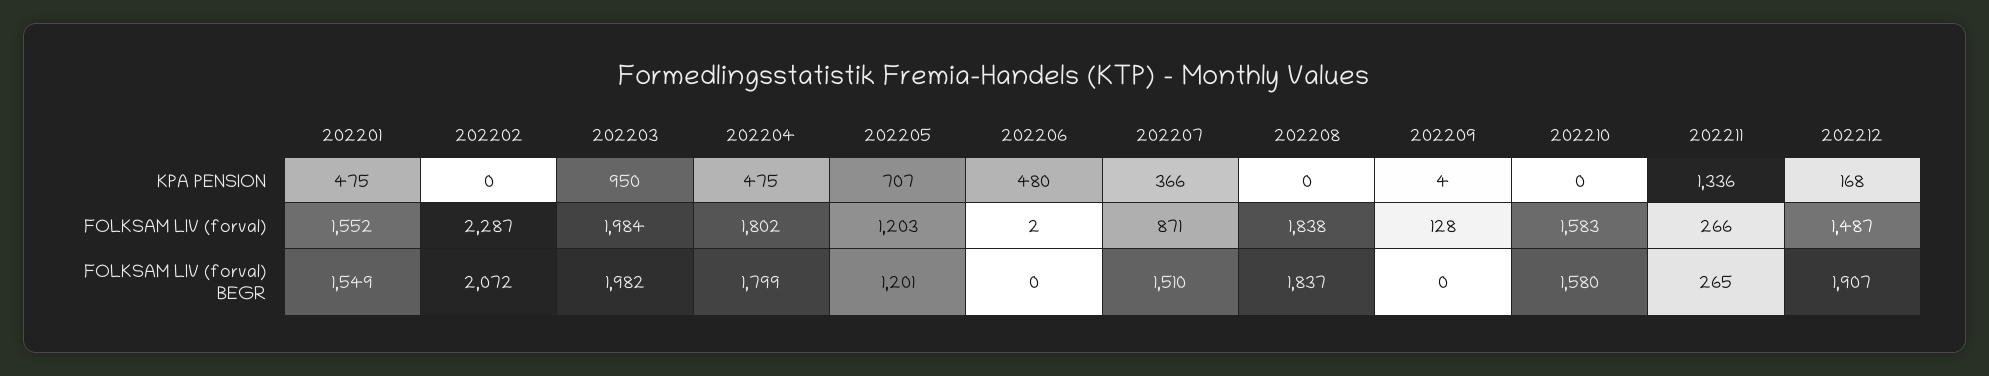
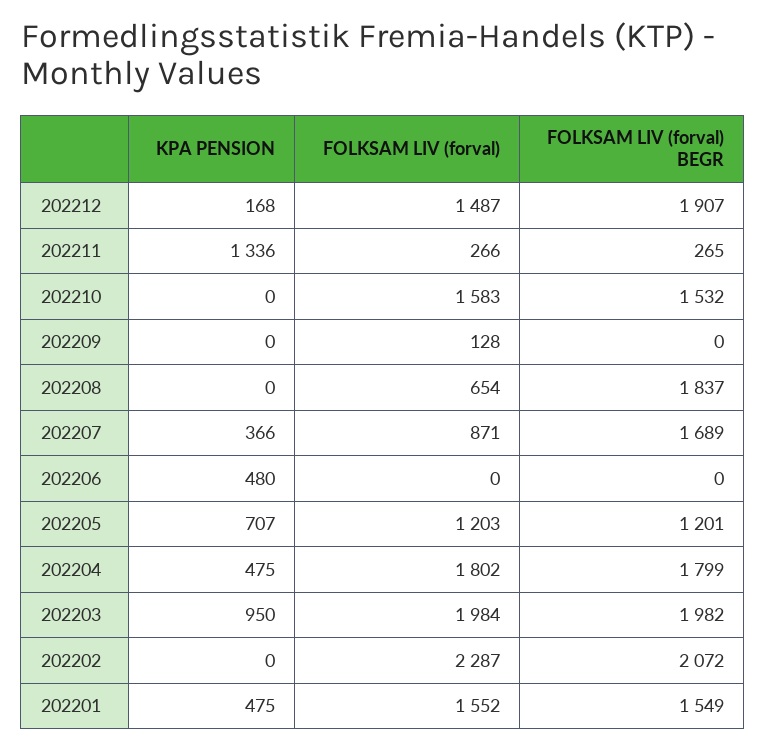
  {
    "202201": {
      "KPA PENSION": 475,
      "FOLKSAM LIV (forval)": 1552,
      "FOLKSAM LIV (forval) BEGR": 1549
    },
    "202202": {
      "KPA PENSION": 0,
      "FOLKSAM LIV (forval)": 2287,
      "FOLKSAM LIV (forval) BEGR": 2072
    },
    "202203": {
      "KPA PENSION": 950,
      "FOLKSAM LIV (forval)": 1984,
      "FOLKSAM LIV (forval) BEGR": 1982
    },
    "202204": {
      "KPA PENSION": 475,
      "FOLKSAM LIV (forval)": 1802,
      "FOLKSAM LIV (forval) BEGR": 1799
    },
    "202205": {
      "KPA PENSION": 707,
      "FOLKSAM LIV (forval)": 1203,
      "FOLKSAM LIV (forval) BEGR": 1201
    },
    "202206": {
      "KPA PENSION": 480,
-     "FOLKSAM LIV (forval)": 2,
+     "FOLKSAM LIV (forval)": 0,
      "FOLKSAM LIV (forval) BEGR": 0
    },
    "202207": {
      "KPA PENSION": 366,
      "FOLKSAM LIV (forval)": 871,
-     "FOLKSAM LIV (forval) BEGR": 1510
+     "FOLKSAM LIV (forval) BEGR": 1689
    },
    "202208": {
      "KPA PENSION": 0,
-     "FOLKSAM LIV (forval)": 1838,
+     "FOLKSAM LIV (forval)": 654,
      "FOLKSAM LIV (forval) BEGR": 1837
    },
    "202209": {
-     "KPA PENSION": 4,
+     "KPA PENSION": 0,
      "FOLKSAM LIV (forval)": 128,
      "FOLKSAM LIV (forval) BEGR": 0
    },
    "202210": {
      "KPA PENSION": 0,
      "FOLKSAM LIV (forval)": 1583,
-     "FOLKSAM LIV (forval) BEGR": 1580
+     "FOLKSAM LIV (forval) BEGR": 1532
    },
    "202211": {
      "KPA PENSION": 1336,
      "FOLKSAM LIV (forval)": 266,
      "FOLKSAM LIV (forval) BEGR": 265
    },
    "202212": {
      "KPA PENSION": 168,
      "FOLKSAM LIV (forval)": 1487,
      "FOLKSAM LIV (forval) BEGR": 1907
    }
  }

